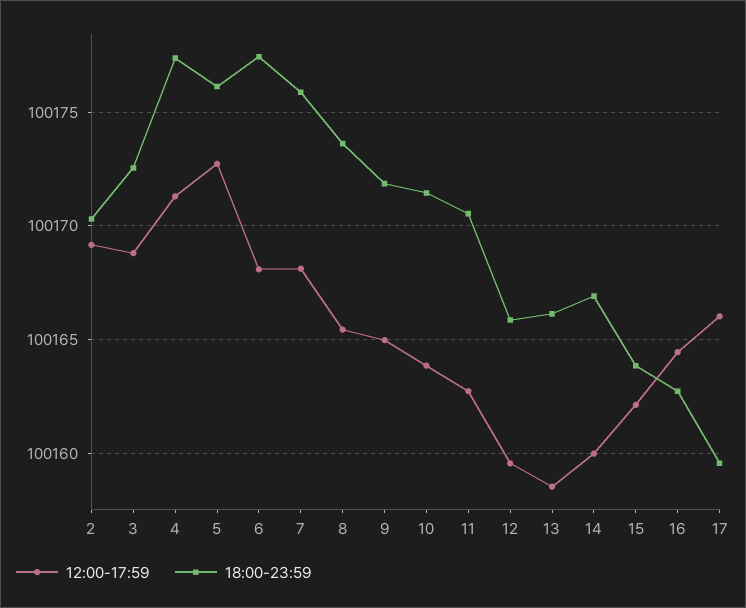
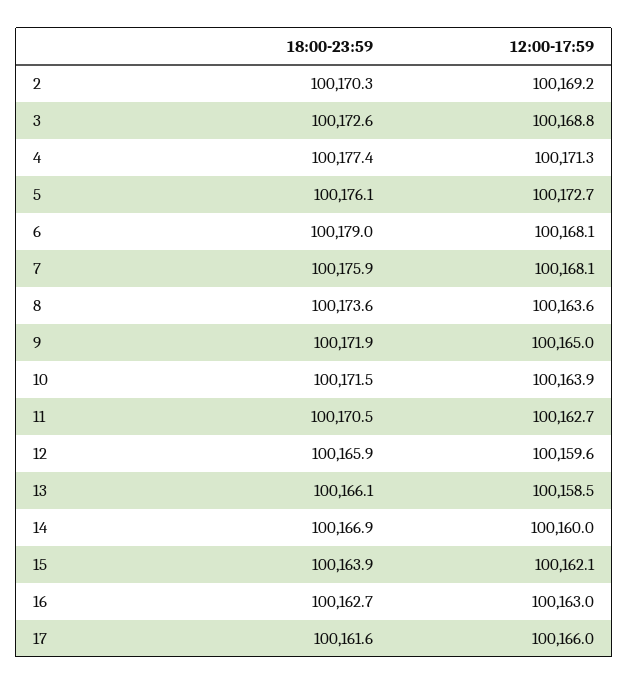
  {
    "12:00-17:59": {
      "2": 100169.2,
      "3": 100168.8,
      "4": 100171.3,
      "5": 100172.7,
      "6": 100168.1,
      "7": 100168.1,
-     "8": 100165.5,
+     "8": 100163.6,
      "9": 100165,
      "10": 100163.9,
      "11": 100162.7,
      "12": 100159.6,
      "13": 100158.5,
      "14": 100160,
      "15": 100162.1,
-     "16": 100164.5,
+     "16": 100163,
      "17": 100166
    },
    "18:00-23:59": {
      "2": 100170.3,
      "3": 100172.6,
      "4": 100177.4,
      "5": 100176.1,
-     "6": 100177.5,
+     "6": 100179,
      "7": 100175.9,
      "8": 100173.6,
      "9": 100171.9,
      "10": 100171.5,
      "11": 100170.5,
      "12": 100165.9,
      "13": 100166.1,
      "14": 100166.9,
      "15": 100163.9,
      "16": 100162.7,
-     "17": 100159.5
+     "17": 100161.6
    }
  }

